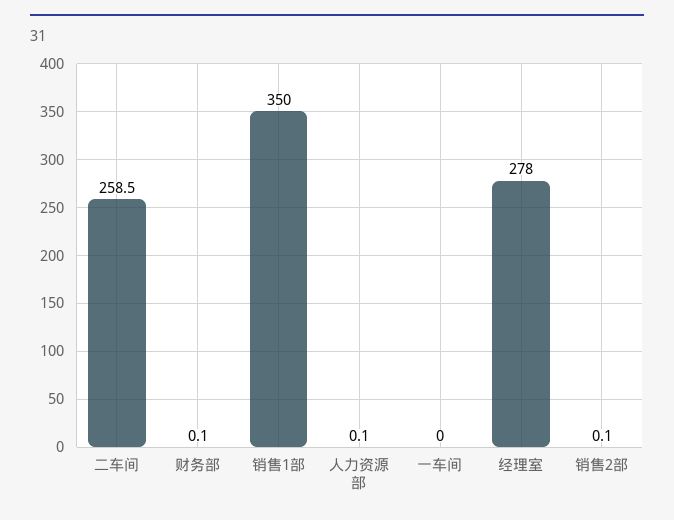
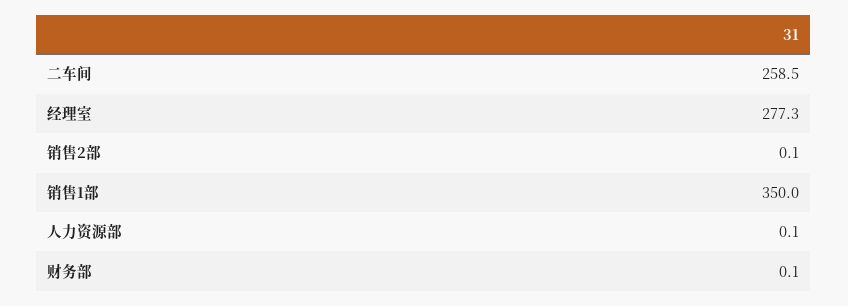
  {
    "二车间": 258.5,
    "财务部": 0.1,
    "销售1部": 350,
    "人力资源部": 0.1,
-   "一车间": 0,
-   "经理室": 278,
+   "经理室": 277.3,
    "销售2部": 0.1
  }

